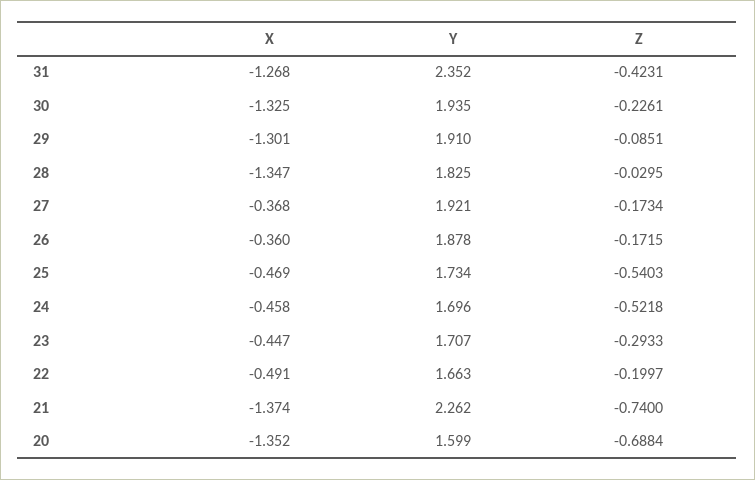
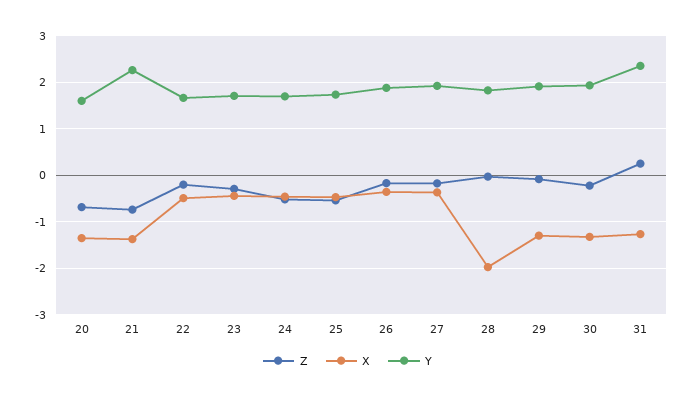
  {
    "X": {
      "31": -1.268,
      "30": -1.325,
      "29": -1.301,
-     "28": -1.347,
+     "28": -2,
      "27": -0.368,
      "26": -0.36,
      "25": -0.469,
      "24": -0.458,
      "23": -0.447,
      "22": -0.491,
      "21": -1.374,
      "20": -1.352
    },
    "Y": {
      "31": 2.352,
      "30": 1.935,
      "29": 1.91,
      "28": 1.825,
      "27": 1.921,
      "26": 1.878,
      "25": 1.734,
      "24": 1.696,
      "23": 1.707,
      "22": 1.663,
      "21": 2.262,
      "20": 1.599
    },
    "Z": {
-     "31": -0.4231,
+     "31": 0.2,
      "30": -0.2261,
      "29": -0.0851,
      "28": -0.0295,
      "27": -0.1734,
      "26": -0.1715,
      "25": -0.5403,
      "24": -0.5218,
      "23": -0.2933,
      "22": -0.1997,
      "21": -0.74,
      "20": -0.6884
    }
  }

